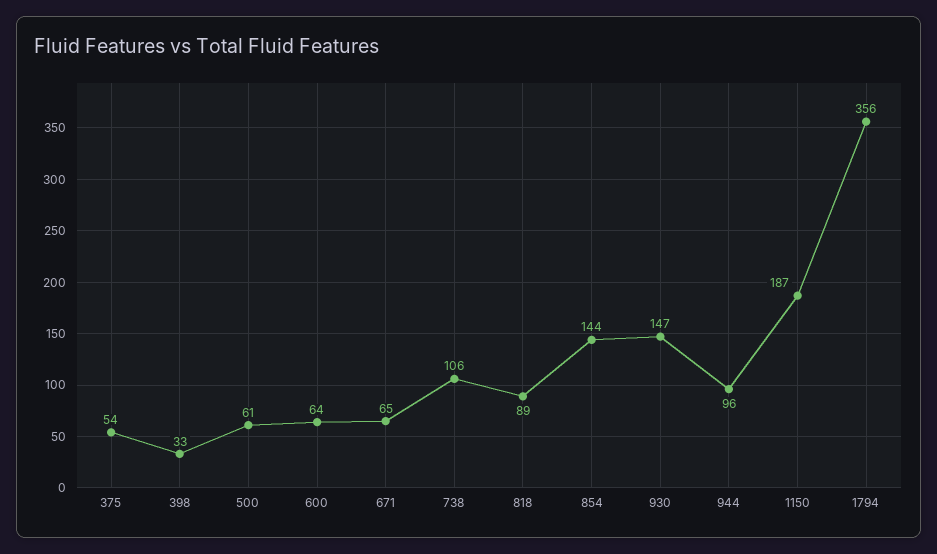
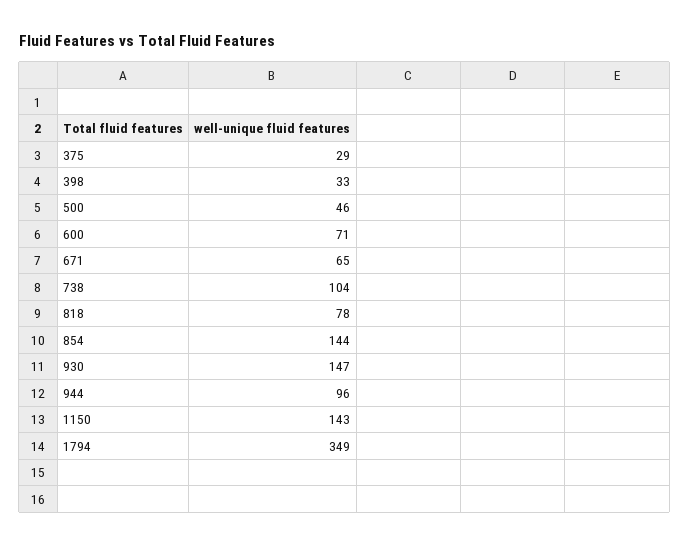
  {
-   "375": 54,
+   "375": 29,
    "398": 33,
-   "500": 61,
+   "500": 46,
-   "600": 64,
+   "600": 71,
    "671": 65,
-   "738": 106,
+   "738": 104,
-   "818": 89,
+   "818": 78,
    "854": 144,
    "930": 147,
    "944": 96,
-   "1150": 187,
+   "1150": 143,
-   "1794": 356
+   "1794": 349
  }

